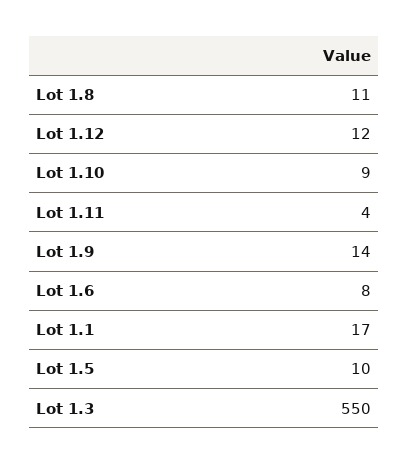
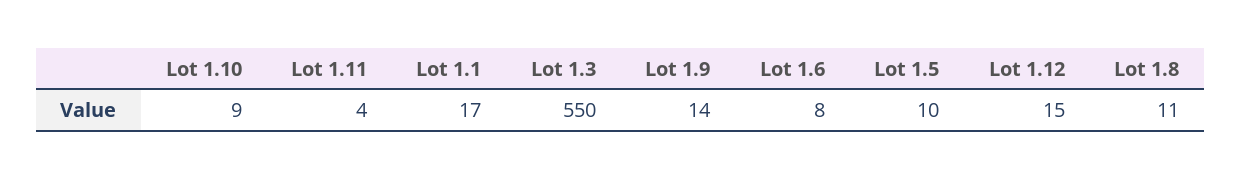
  {
    "Lot 1.8": 11,
-   "Lot 1.12": 12,
+   "Lot 1.12": 15,
    "Lot 1.10": 9,
    "Lot 1.11": 4,
    "Lot 1.9": 14,
    "Lot 1.6": 8,
    "Lot 1.1": 17,
    "Lot 1.5": 10,
    "Lot 1.3": 550
  }

